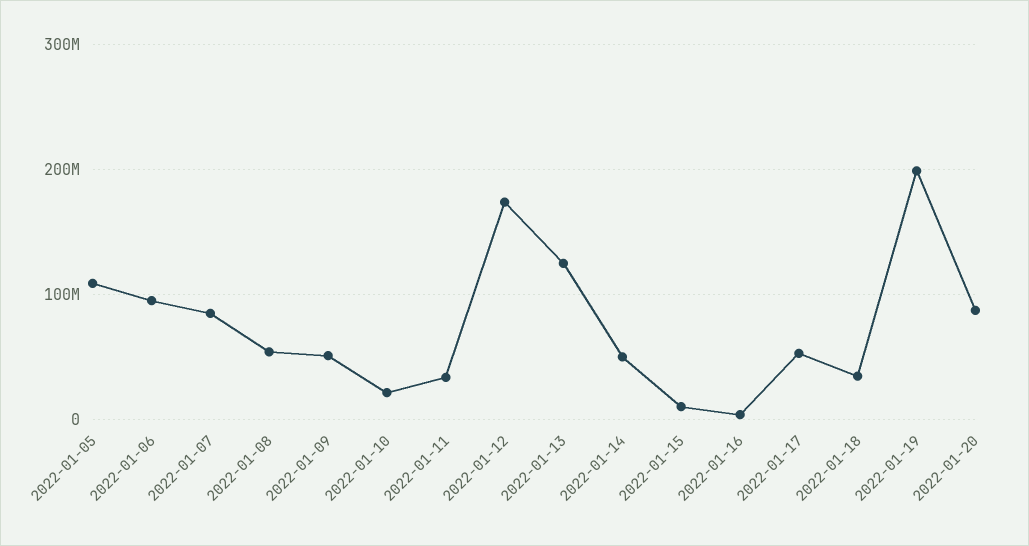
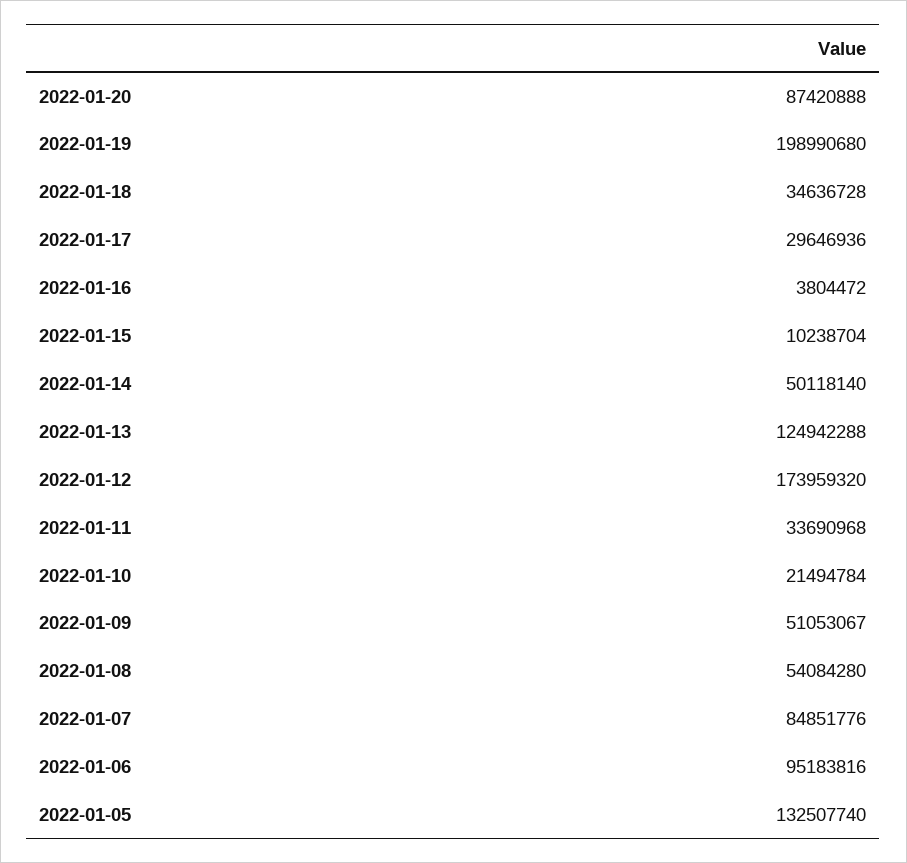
  {
-   "2022-01-05": 110000000,
+   "2022-01-05": 132507740,
    "2022-01-06": 95183816,
    "2022-01-07": 84851776,
    "2022-01-08": 54084280,
    "2022-01-09": 51053067,
    "2022-01-10": 21494784,
    "2022-01-11": 33690968,
    "2022-01-12": 173959320,
    "2022-01-13": 124942288,
    "2022-01-14": 50118140,
    "2022-01-15": 10238704,
    "2022-01-16": 3804472,
-   "2022-01-17": 50000000,
+   "2022-01-17": 29646936,
    "2022-01-18": 34636728,
    "2022-01-19": 198990680,
    "2022-01-20": 87420888
  }

